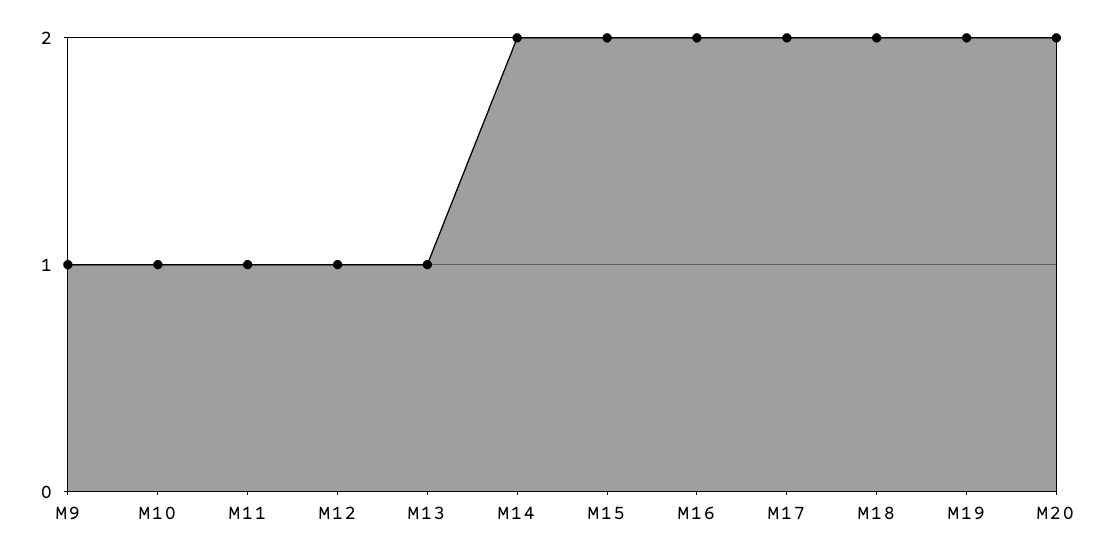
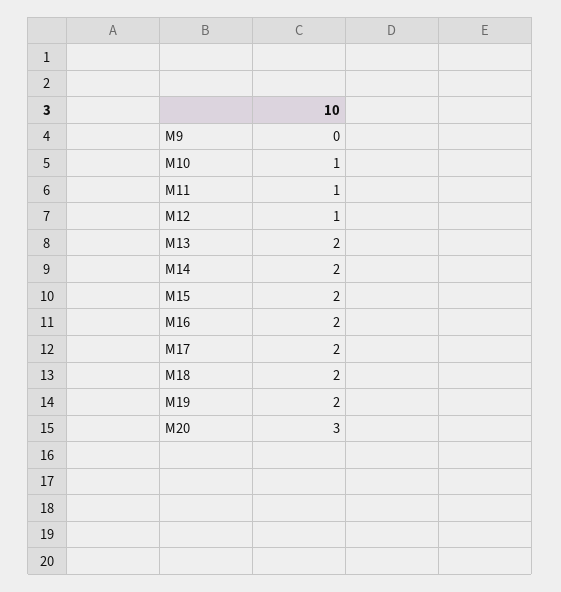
  {
-   "M9": 1,
+   "M9": 0,
    "M10": 1,
    "M11": 1,
    "M12": 1,
-   "M13": 1,
+   "M13": 2,
    "M14": 2,
    "M15": 2,
    "M16": 2,
    "M17": 2,
    "M18": 2,
    "M19": 2,
-   "M20": 2
+   "M20": 3
  }

